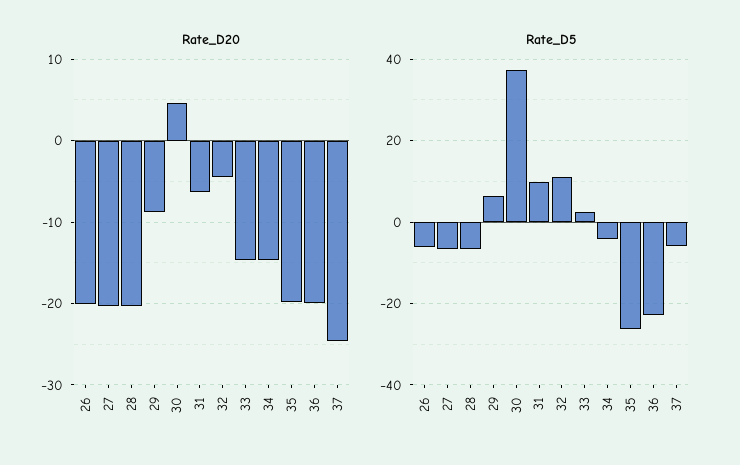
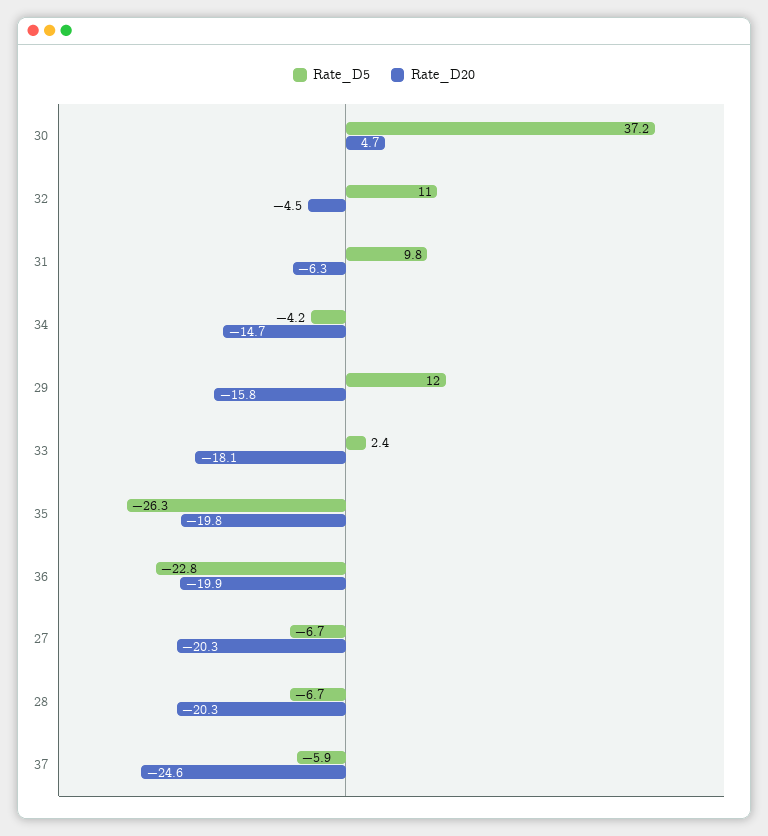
  {
    "Rate_D20": {
-     "26": -20,
      "27": -20.3,
      "28": -20.3,
-     "29": -9,
+     "29": -15.8,
      "30": 4.7,
      "31": -6.3,
      "32": -4.5,
-     "33": -15,
+     "33": -18.1,
      "34": -14.7,
      "35": -19.8,
      "36": -19.9,
      "37": -24.6
    },
    "Rate_D5": {
-     "26": -6,
      "27": -6.7,
      "28": -6.7,
-     "29": 6,
+     "29": 12,
      "30": 37.2,
      "31": 9.8,
      "32": 11,
      "33": 2.4,
      "34": -4.2,
      "35": -26.3,
      "36": -22.8,
      "37": -5.9
    }
  }

